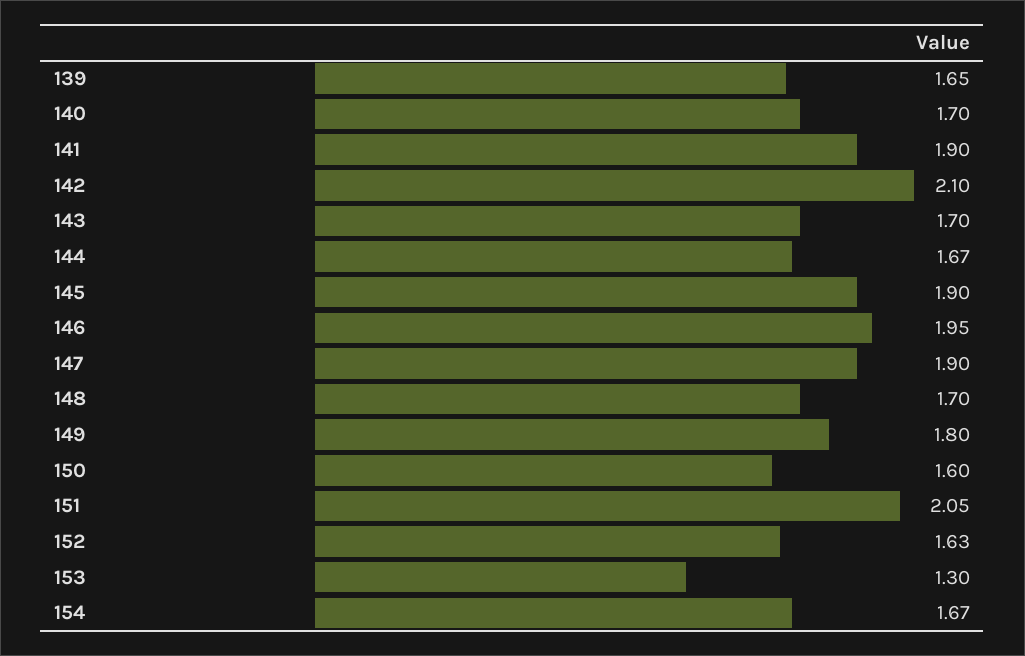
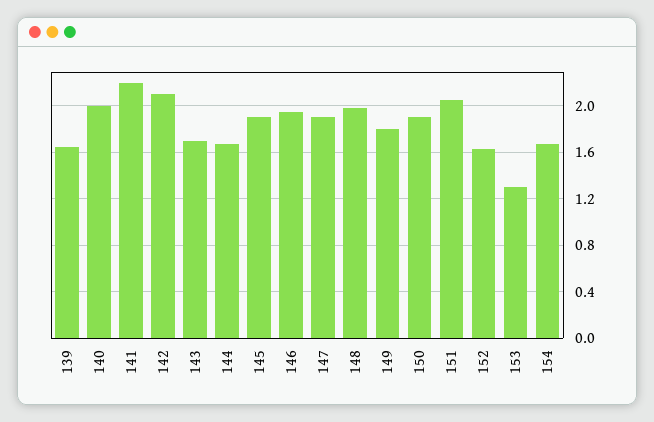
  {
    "139": 1.65,
-   "140": 1.7,
+   "140": 2,
-   "141": 1.9,
+   "141": 2.2,
    "142": 2.1,
    "143": 1.7,
    "144": 1.67,
    "145": 1.9,
    "146": 1.95,
    "147": 1.9,
-   "148": 1.7,
+   "148": 2,
    "149": 1.8,
-   "150": 1.6,
+   "150": 1.9,
    "151": 2.05,
    "152": 1.63,
    "153": 1.3,
    "154": 1.67
  }

